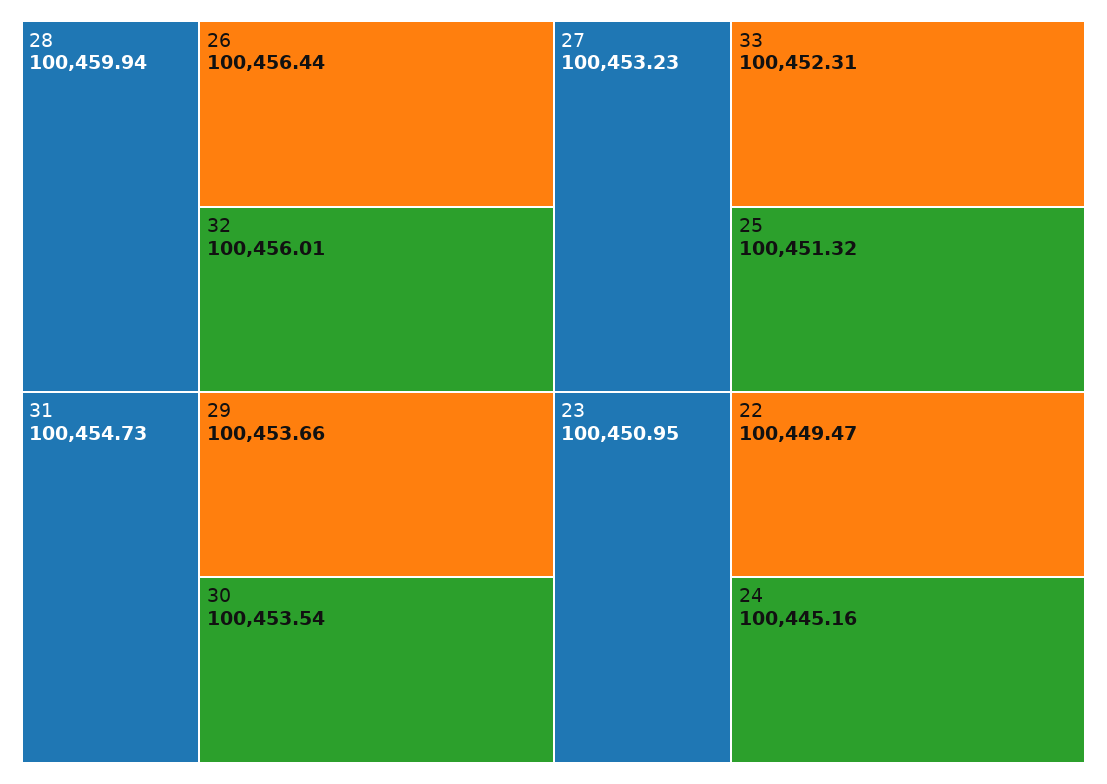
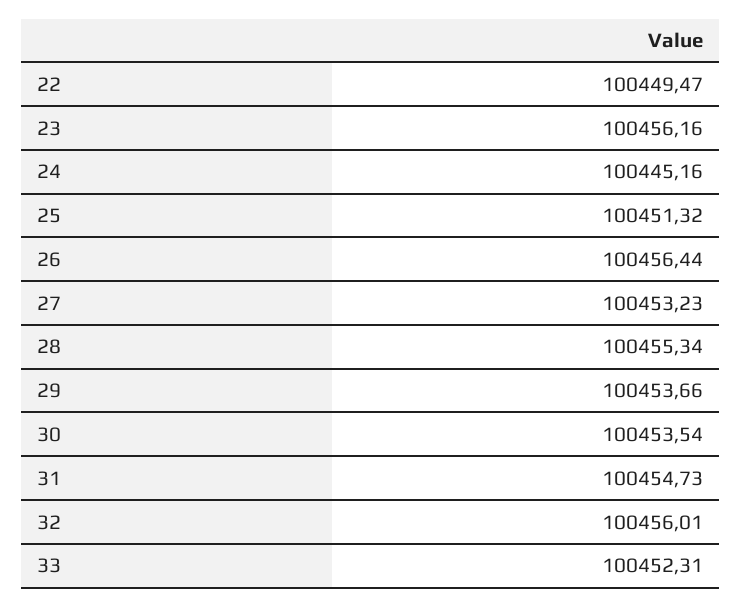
  {
-   "28": 100459.94,
+   "28": 100455.34,
    "26": 100456.44,
    "32": 100456.01,
    "31": 100454.73,
    "29": 100453.66,
    "30": 100453.54,
    "27": 100453.23,
    "33": 100452.31,
    "25": 100451.32,
-   "23": 100450.95,
+   "23": 100456.16,
    "22": 100449.47,
    "24": 100445.16
  }

